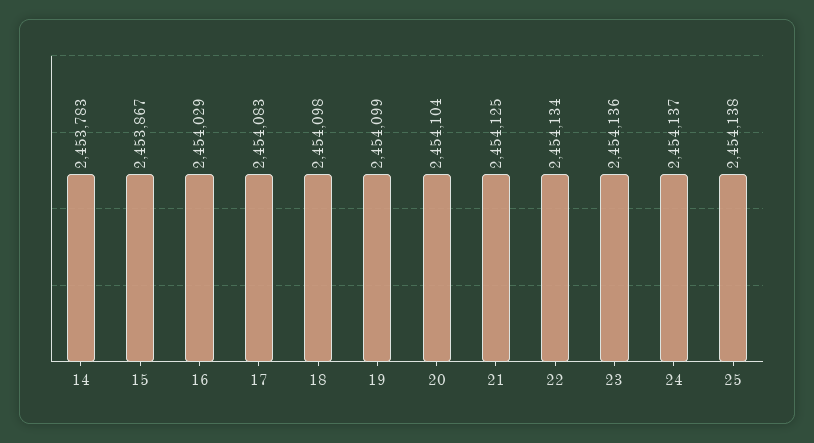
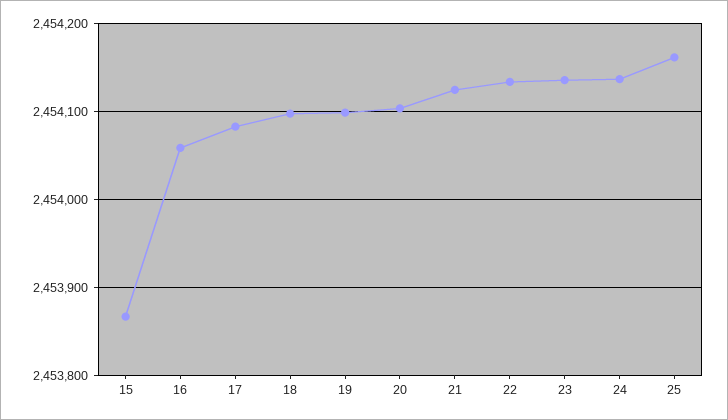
  {
-   "14": 2453783,
    "15": 2453867,
-   "16": 2454029,
+   "16": 2454060,
    "17": 2454083,
    "18": 2454098,
    "19": 2454099,
    "20": 2454104,
    "21": 2454125,
    "22": 2454134,
    "23": 2454136,
    "24": 2454137,
-   "25": 2454138
+   "25": 2454160
  }

